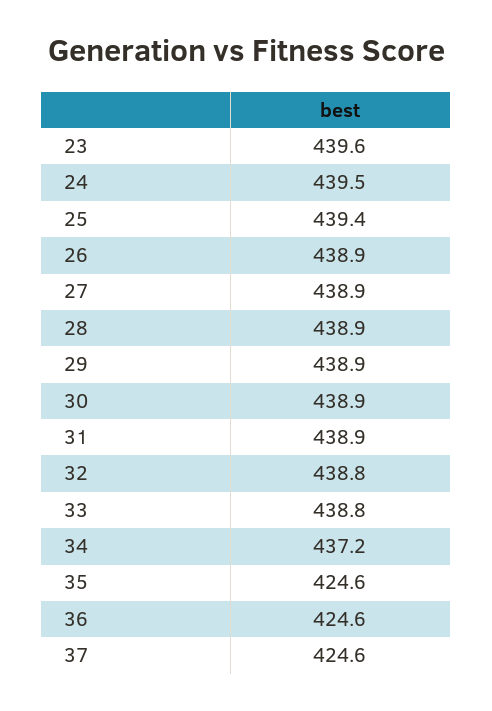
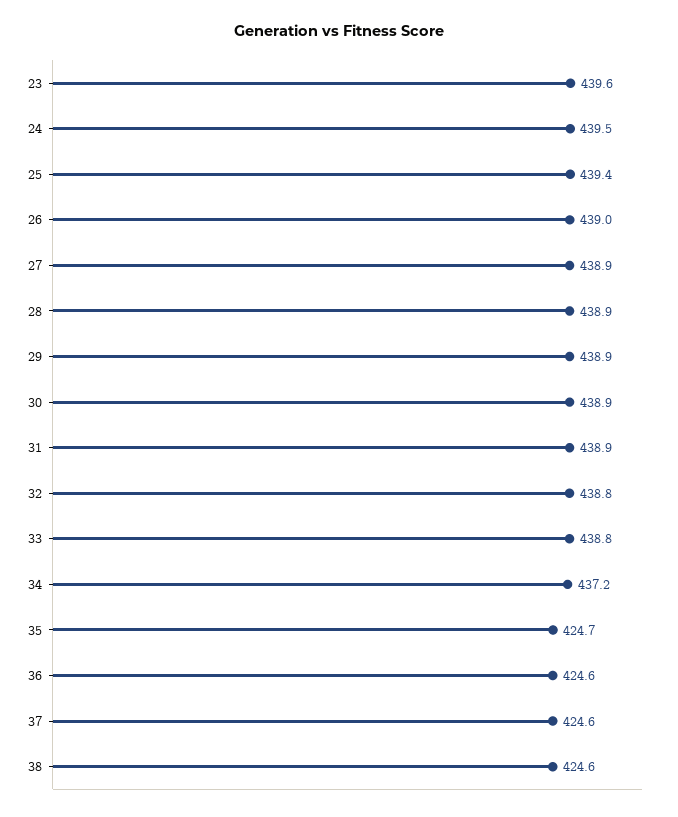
  {
    "23": 439.6,
    "24": 439.5,
    "25": 439.4,
-   "26": 438.9,
+   "26": 439,
    "27": 438.9,
    "28": 438.9,
    "29": 438.9,
    "30": 438.9,
    "31": 438.9,
    "32": 438.8,
    "33": 438.8,
    "34": 437.2,
-   "35": 424.6,
+   "35": 424.7,
    "36": 424.6,
-   "37": 424.6
+   "37": 424.6,
+   "38": 424.6
  }

